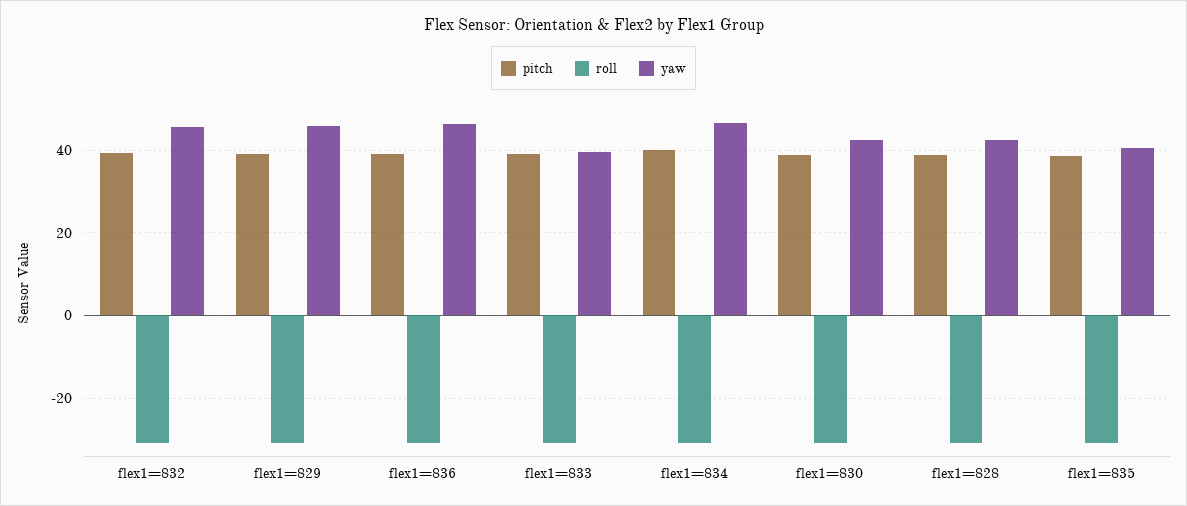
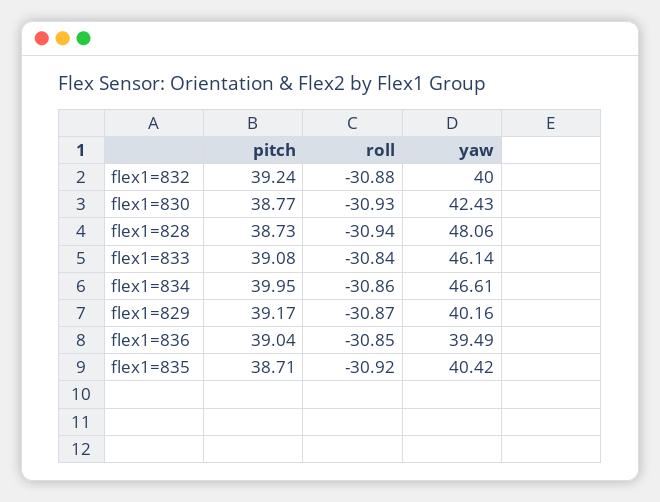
  {
    "pitch": {
      "flex1=832": 39.24,
      "flex1=829": 39.17,
      "flex1=836": 39.04,
      "flex1=833": 39.08,
      "flex1=834": 39.95,
      "flex1=830": 38.77,
      "flex1=828": 38.73,
      "flex1=835": 38.71
    },
    "roll": {
      "flex1=832": -30.88,
      "flex1=829": -30.87,
      "flex1=836": -30.85,
      "flex1=833": -30.84,
      "flex1=834": -30.86,
      "flex1=830": -30.93,
      "flex1=828": -30.94,
      "flex1=835": -30.92
    },
    "yaw": {
-     "flex1=832": 46,
+     "flex1=832": 40,
-     "flex1=829": 46,
+     "flex1=829": 40.16,
-     "flex1=836": 46,
+     "flex1=836": 39.49,
-     "flex1=833": 40,
+     "flex1=833": 46.14,
      "flex1=834": 46.61,
      "flex1=830": 42.43,
-     "flex1=828": 42,
+     "flex1=828": 48.06,
      "flex1=835": 40.42
    }
  }

